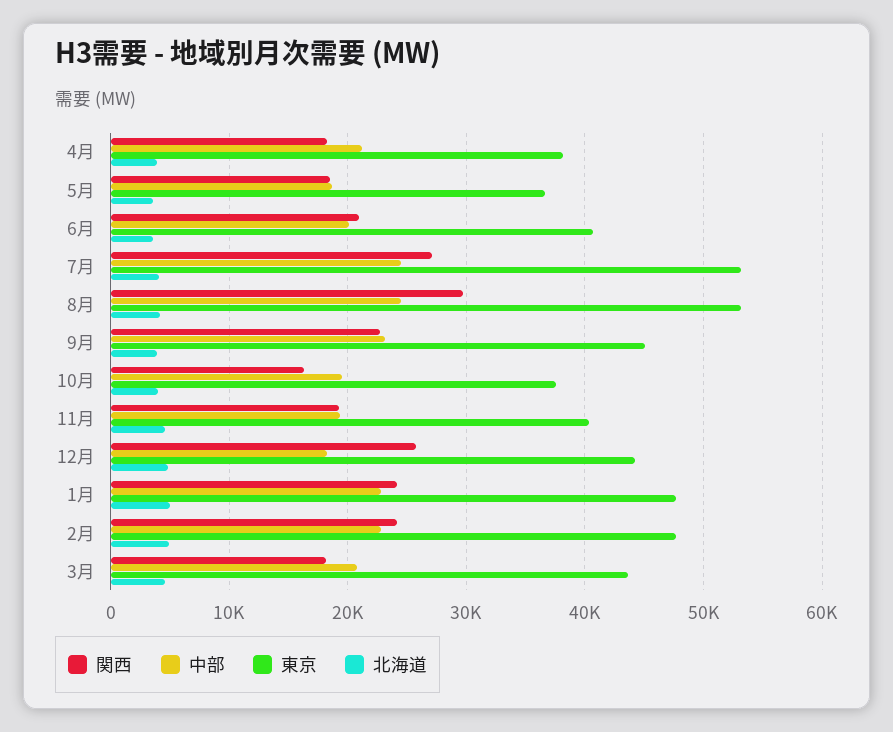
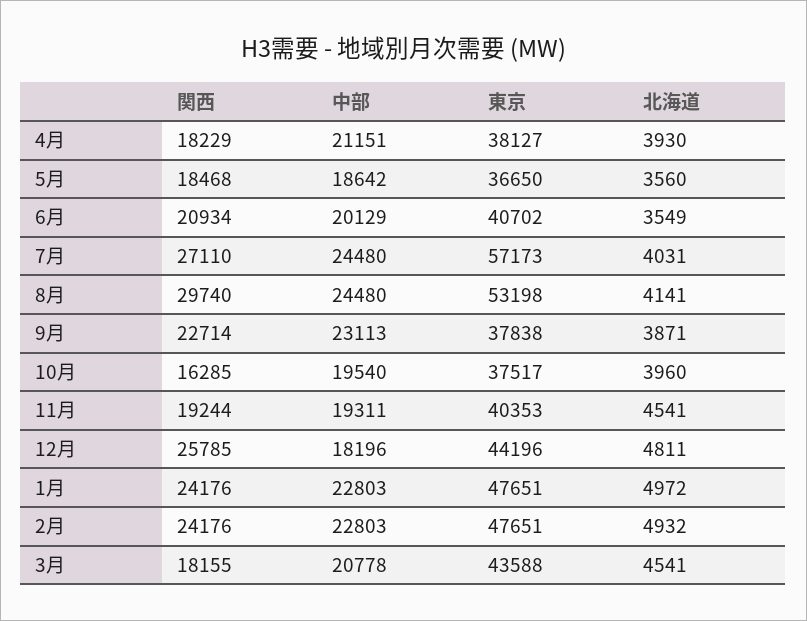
  {
    "関西": {
      "4月": 18229,
      "5月": 18468,
      "6月": 20934,
      "7月": 27110,
      "8月": 29740,
      "9月": 22714,
      "10月": 16285,
      "11月": 19244,
      "12月": 25785,
      "1月": 24176,
      "2月": 24176,
      "3月": 18155
    },
    "中部": {
      "4月": 21151,
      "5月": 18642,
      "6月": 20129,
      "7月": 24480,
      "8月": 24480,
      "9月": 23113,
      "10月": 19540,
      "11月": 19311,
      "12月": 18196,
      "1月": 22803,
      "2月": 22803,
      "3月": 20778
    },
    "東京": {
      "4月": 38127,
      "5月": 36650,
      "6月": 40702,
-     "7月": 53000,
+     "7月": 57173,
      "8月": 53198,
-     "9月": 45000,
+     "9月": 37838,
      "10月": 37517,
      "11月": 40353,
      "12月": 44196,
      "1月": 47651,
      "2月": 47651,
      "3月": 43588
    },
    "北海道": {
      "4月": 3930,
      "5月": 3560,
      "6月": 3549,
      "7月": 4031,
      "8月": 4141,
      "9月": 3871,
      "10月": 3960,
      "11月": 4541,
      "12月": 4811,
      "1月": 4972,
      "2月": 4932,
      "3月": 4541
    }
  }

